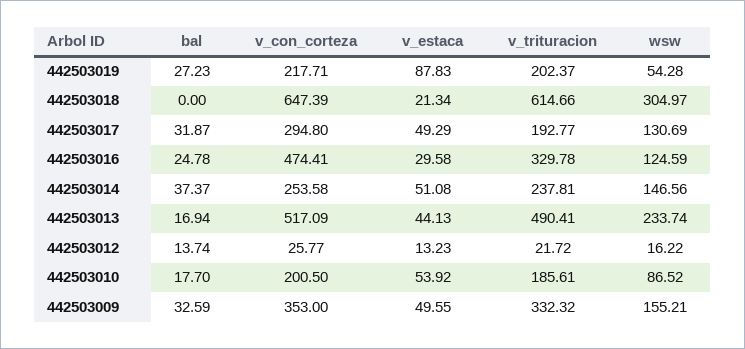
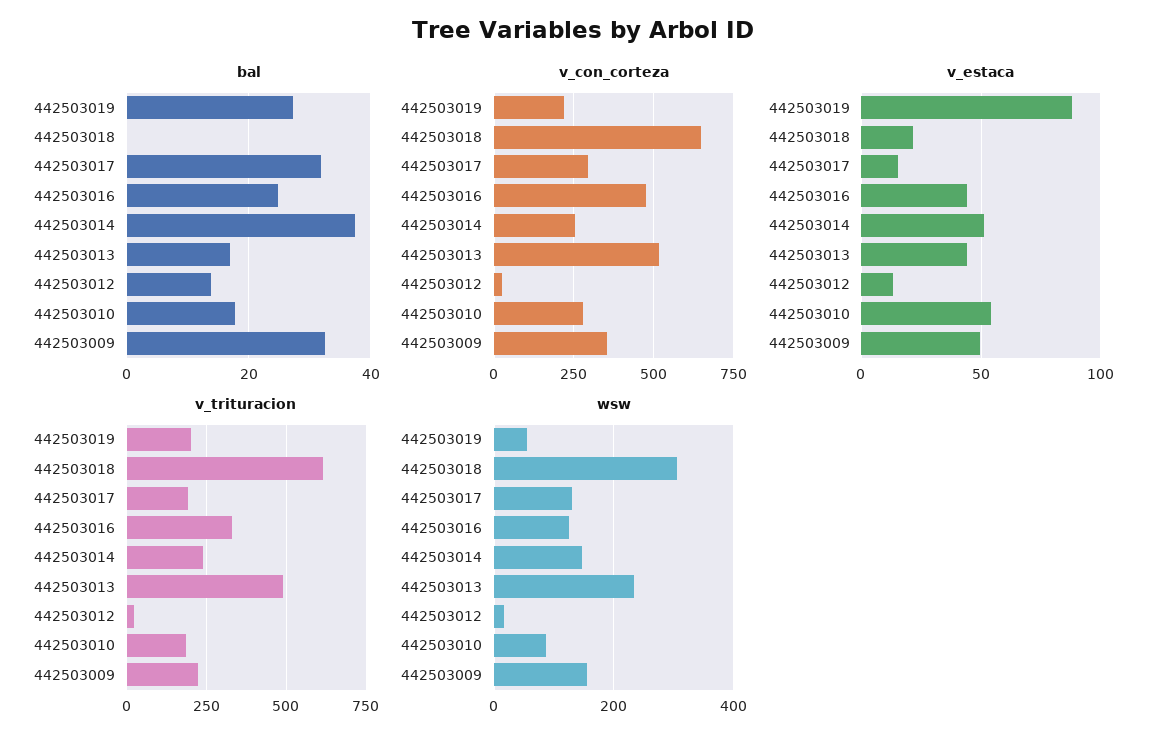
  {
    "bal": {
      "442503019": 27.23,
      "442503018": 0,
      "442503017": 31.87,
      "442503016": 24.78,
      "442503014": 37.37,
      "442503013": 16.94,
      "442503012": 13.74,
      "442503010": 17.7,
      "442503009": 32.59
    },
    "v_con_corteza": {
      "442503019": 217.71,
      "442503018": 647.39,
      "442503017": 294.8,
      "442503016": 474.41,
      "442503014": 253.58,
      "442503013": 517.09,
      "442503012": 25.77,
-     "442503010": 200.5,
+     "442503010": 275,
      "442503009": 353
    },
    "v_estaca": {
      "442503019": 87.83,
      "442503018": 21.34,
-     "442503017": 49.29,
+     "442503017": 15,
-     "442503016": 29.58,
+     "442503016": 45,
      "442503014": 51.08,
      "442503013": 44.13,
      "442503012": 13.23,
      "442503010": 53.92,
      "442503009": 49.55
    },
    "v_trituracion": {
      "442503019": 202.37,
      "442503018": 614.66,
      "442503017": 192.77,
      "442503016": 329.78,
      "442503014": 237.81,
      "442503013": 490.41,
      "442503012": 21.72,
      "442503010": 185.61,
-     "442503009": 332.32
+     "442503009": 225
    },
    "wsw": {
      "442503019": 54.28,
      "442503018": 304.97,
      "442503017": 130.69,
      "442503016": 124.59,
      "442503014": 146.56,
      "442503013": 233.74,
      "442503012": 16.22,
      "442503010": 86.52,
      "442503009": 155.21
    }
  }

